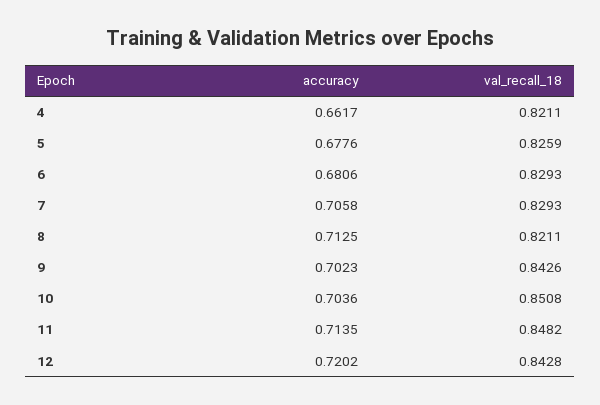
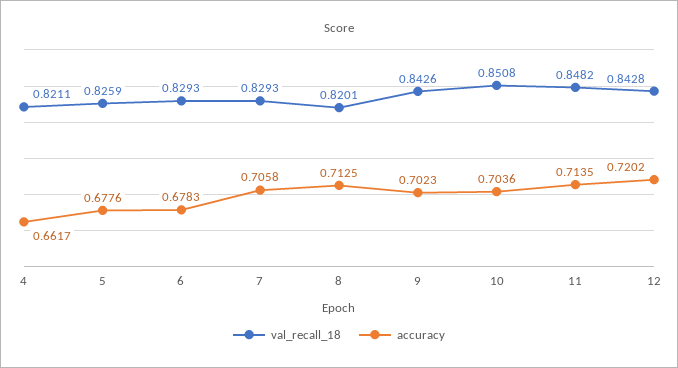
  {
    "accuracy": {
      "4": 0.6617,
      "5": 0.6776,
-     "6": 0.6806,
+     "6": 0.6783,
      "7": 0.7058,
      "8": 0.7125,
      "9": 0.7023,
      "10": 0.7036,
      "11": 0.7135,
      "12": 0.7202
    },
    "val_recall_18": {
      "4": 0.8211,
      "5": 0.8259,
      "6": 0.8293,
      "7": 0.8293,
-     "8": 0.8211,
+     "8": 0.8201,
      "9": 0.8426,
      "10": 0.8508,
      "11": 0.8482,
      "12": 0.8428
    }
  }

